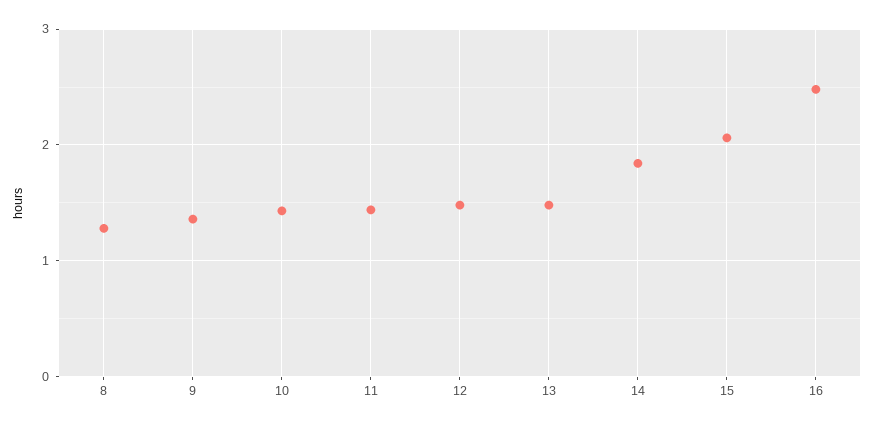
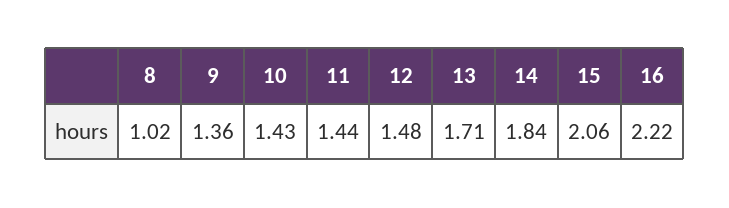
  {
-   "8": 1.3,
+   "8": 1.02,
    "9": 1.36,
    "10": 1.43,
    "11": 1.44,
    "12": 1.48,
-   "13": 1.5,
+   "13": 1.71,
    "14": 1.84,
    "15": 2.06,
-   "16": 2.5
+   "16": 2.22
  }

